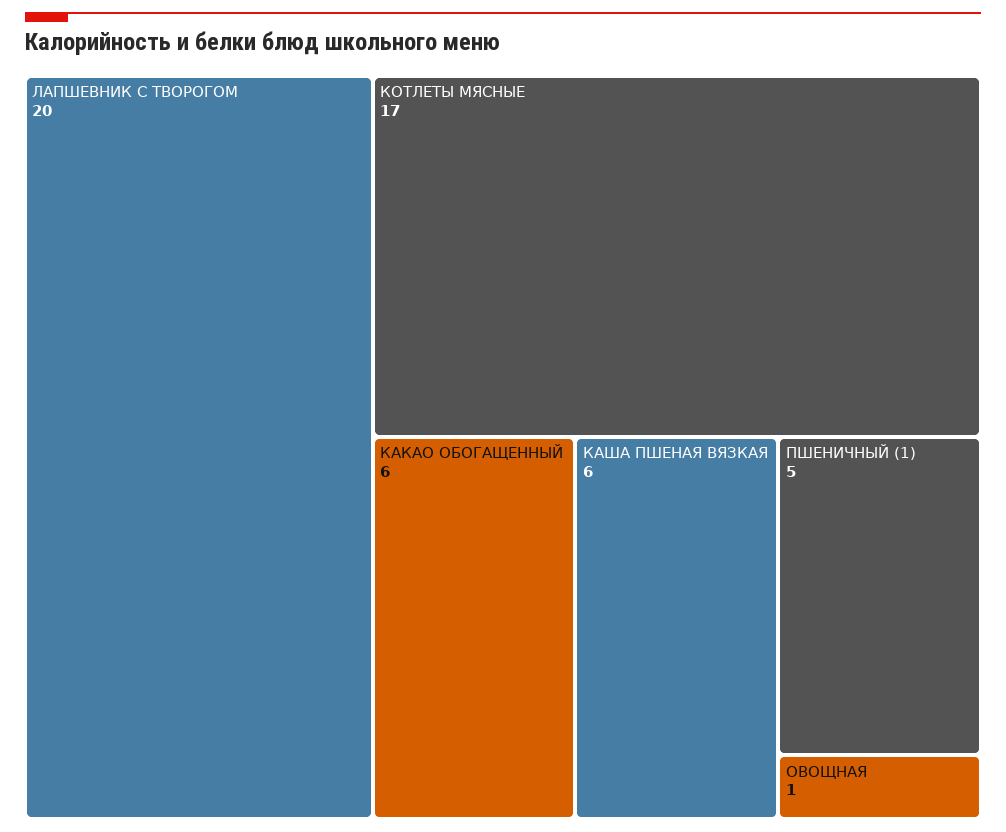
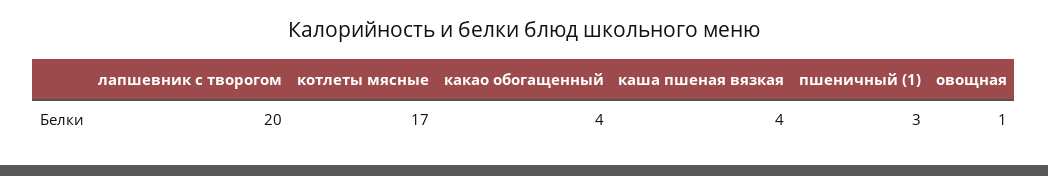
  {
    "ЛАПШЕВНИК С ТВОРОГОМ": 20,
    "КОТЛЕТЫ МЯСНЫЕ": 17,
-   "КАКАО ОБОГАЩЕННЫЙ": 6,
+   "КАКАО ОБОГАЩЕННЫЙ": 4,
-   "КАША ПШЕНАЯ ВЯЗКАЯ": 6,
+   "КАША ПШЕНАЯ ВЯЗКАЯ": 4,
-   "ПШЕНИЧНЫЙ (1)": 5,
+   "ПШЕНИЧНЫЙ (1)": 3,
    "ОВОЩНАЯ": 1
  }

